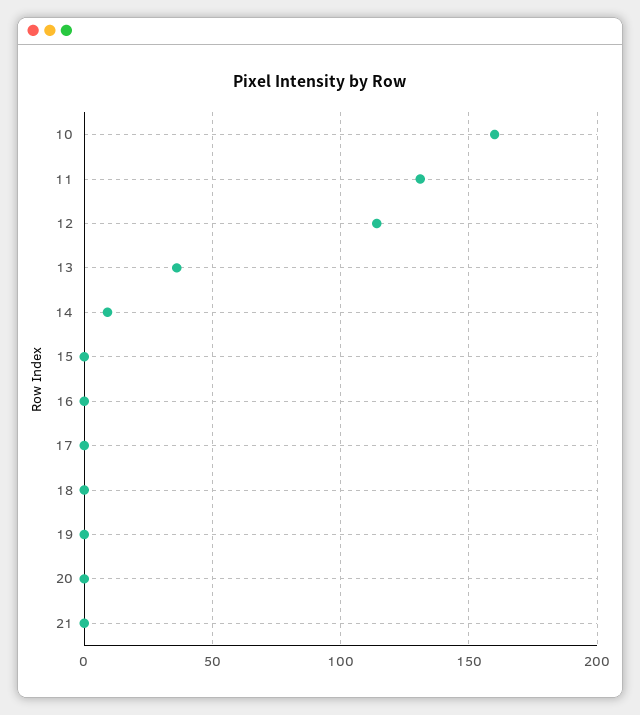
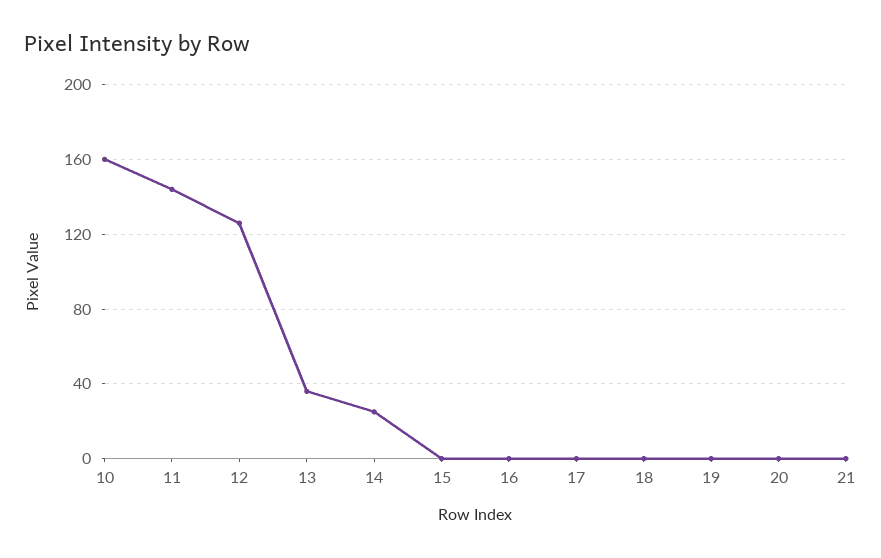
  {
    "10": 160,
-   "11": 130,
+   "11": 145,
-   "12": 115,
+   "12": 125,
    "13": 35,
-   "14": 10,
+   "14": 25,
    "15": 0,
    "16": 0,
    "17": 0,
    "18": 0,
    "19": 0,
    "20": 0,
    "21": 0
  }

